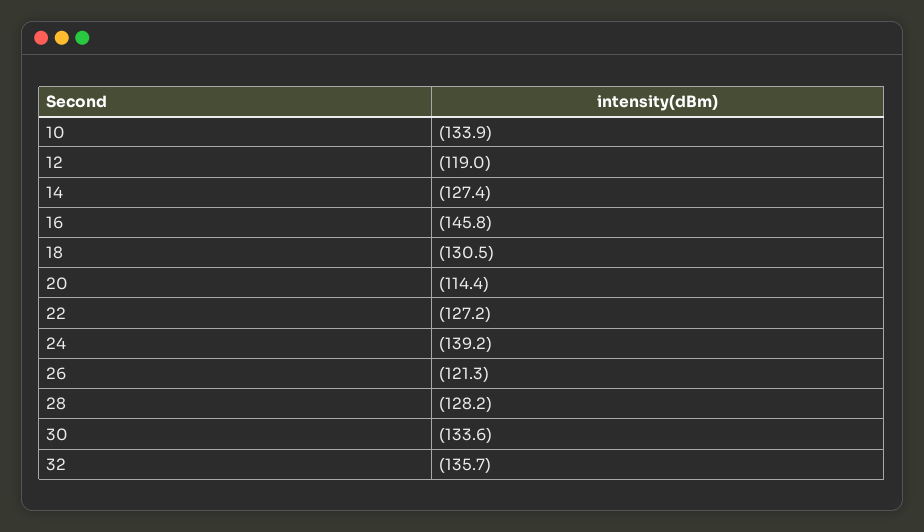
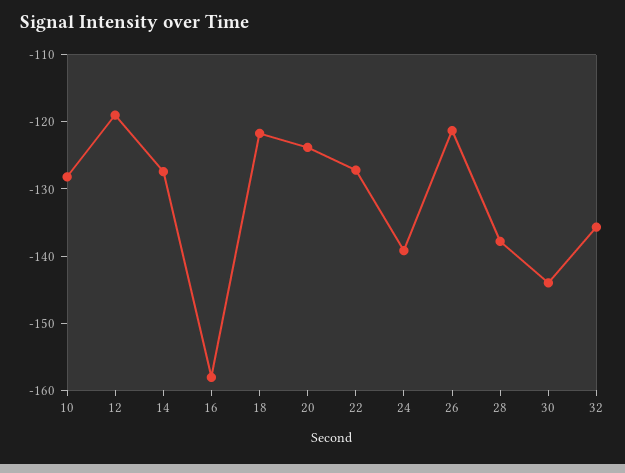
  {
-   "10": -133.9,
+   "10": -128,
    "12": -119,
    "14": -127.4,
-   "16": -145.8,
+   "16": -158,
-   "18": -130.5,
+   "18": -122,
-   "20": -114.4,
+   "20": -124,
    "22": -127.2,
    "24": -139.2,
    "26": -121.3,
-   "28": -128.2,
+   "28": -138,
-   "30": -133.6,
+   "30": -144,
    "32": -135.7
  }

